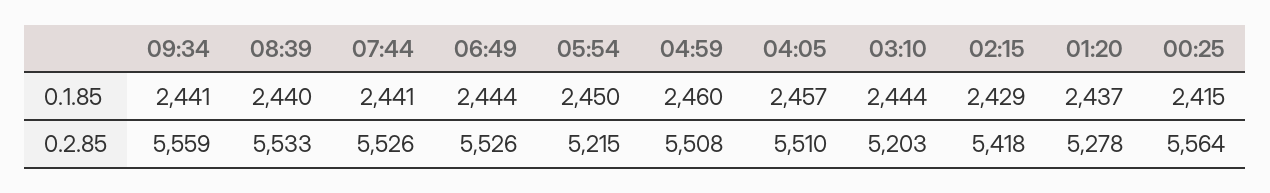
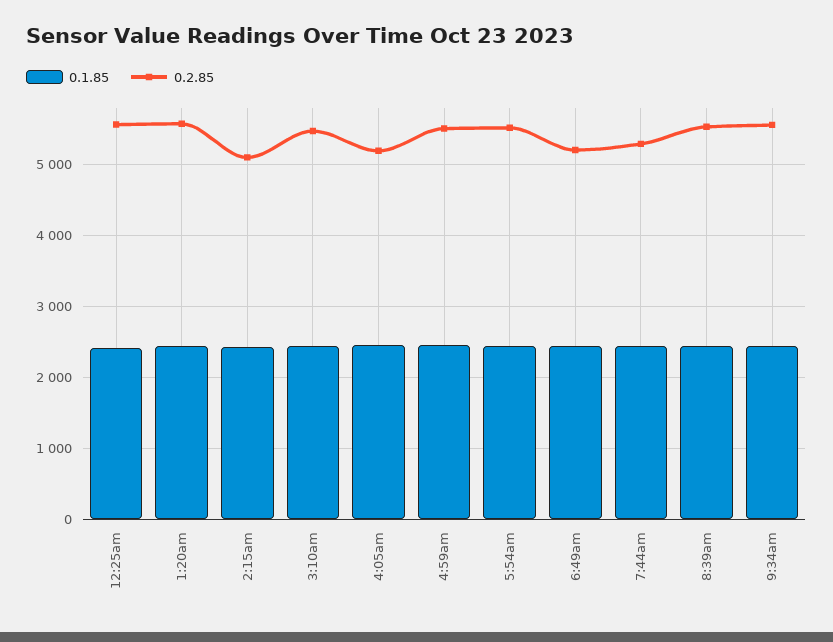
  {
    "0.1.85": {
      "09:34": 2441,
      "08:39": 2440,
      "07:44": 2441,
      "06:49": 2444,
      "05:54": 2450,
      "04:59": 2460,
      "04:05": 2457,
      "03:10": 2444,
      "02:15": 2429,
      "01:20": 2437,
      "00:25": 2415
    },
    "0.2.85": {
      "09:34": 5559,
      "08:39": 5533,
-     "07:44": 5526,
+     "07:44": 5300,
-     "06:49": 5526,
+     "06:49": 5200,
-     "05:54": 5215,
+     "05:54": 5500,
      "04:59": 5508,
-     "04:05": 5510,
+     "04:05": 5200,
-     "03:10": 5203,
+     "03:10": 5500,
-     "02:15": 5418,
+     "02:15": 5100,
-     "01:20": 5278,
+     "01:20": 5600,
      "00:25": 5564
    }
  }

